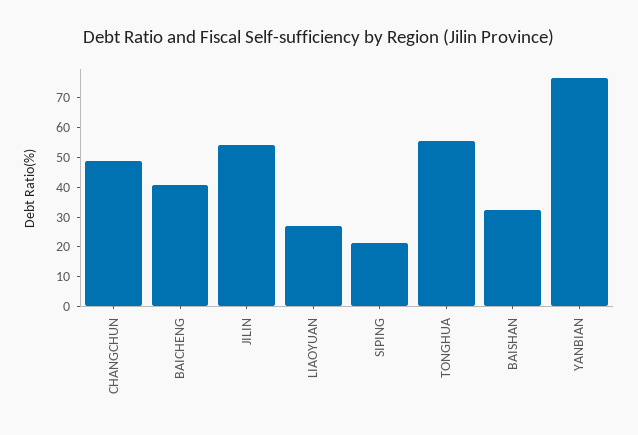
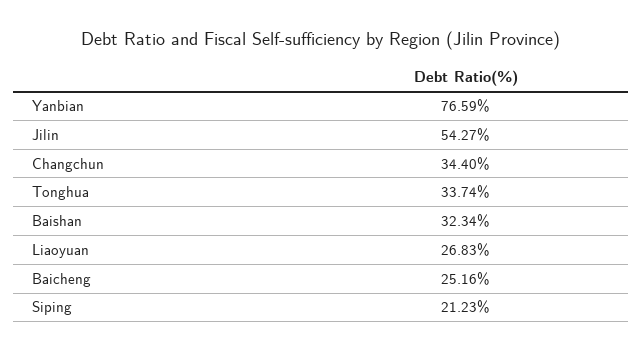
  {
-   "CHANGCHUN": 50,
+   "CHANGCHUN": 34.4,
-   "BAICHENG": 40,
+   "BAICHENG": 25.16,
    "JILIN": 54.27,
    "LIAOYUAN": 26.83,
    "SIPING": 21.23,
-   "TONGHUA": 55,
+   "TONGHUA": 33.74,
    "BAISHAN": 32.34,
    "YANBIAN": 76.59
  }

